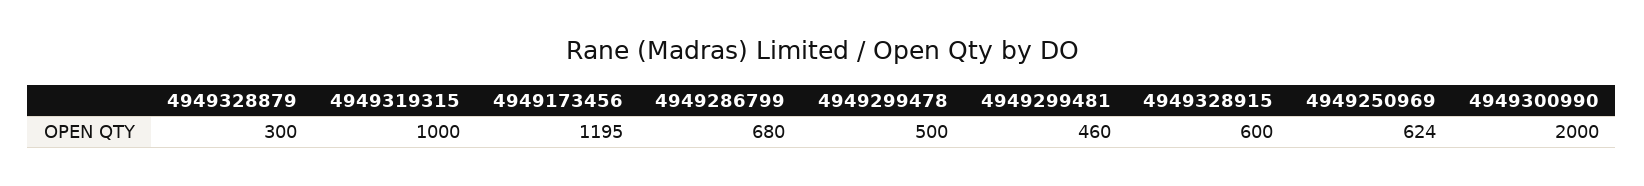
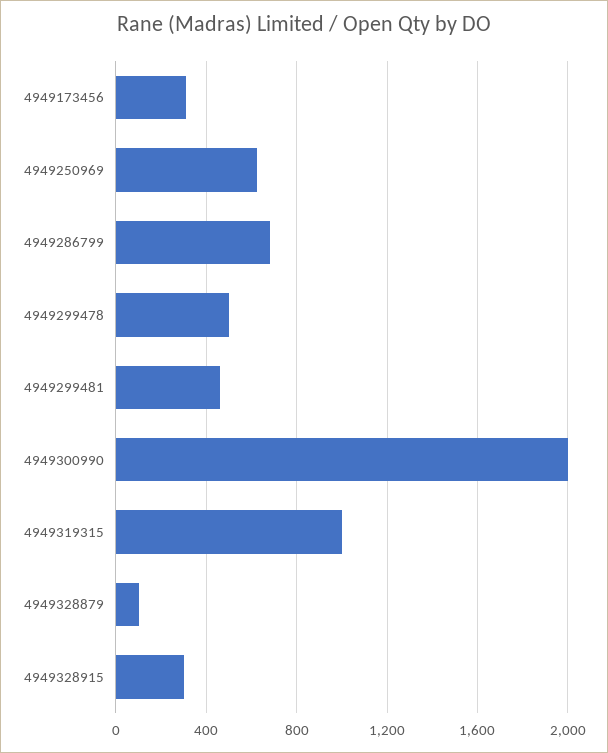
  {
-   "4949328879": 300,
+   "4949328879": 100,
    "4949319315": 1000,
-   "4949173456": 1195,
+   "4949173456": 300,
    "4949286799": 680,
    "4949299478": 500,
    "4949299481": 460,
-   "4949328915": 600,
+   "4949328915": 300,
    "4949250969": 624,
    "4949300990": 2000
  }

